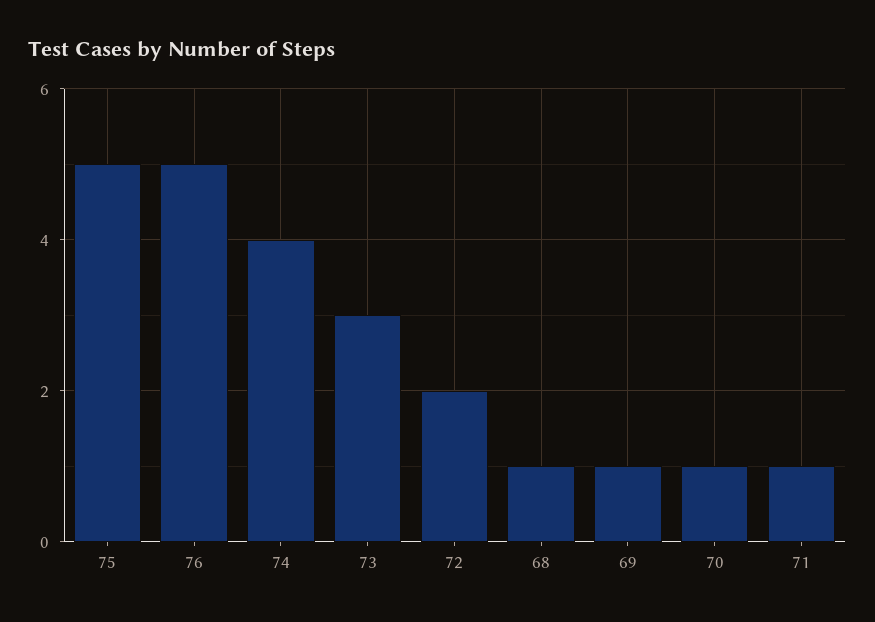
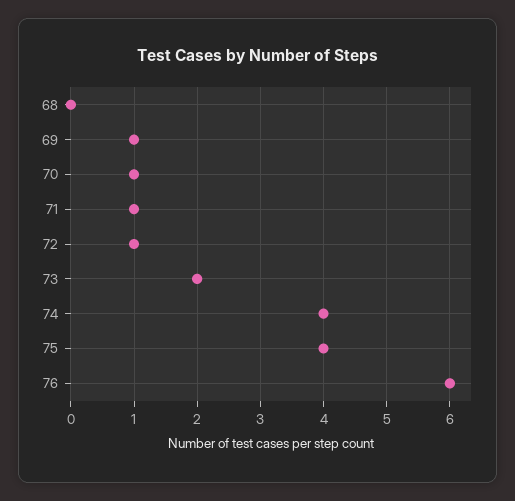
  {
-   "75": 5,
+   "75": 4,
-   "76": 5,
+   "76": 6,
    "74": 4,
-   "73": 3,
+   "73": 2,
-   "72": 2,
+   "72": 1,
-   "68": 1,
+   "68": 0,
    "69": 1,
    "70": 1,
    "71": 1
  }

